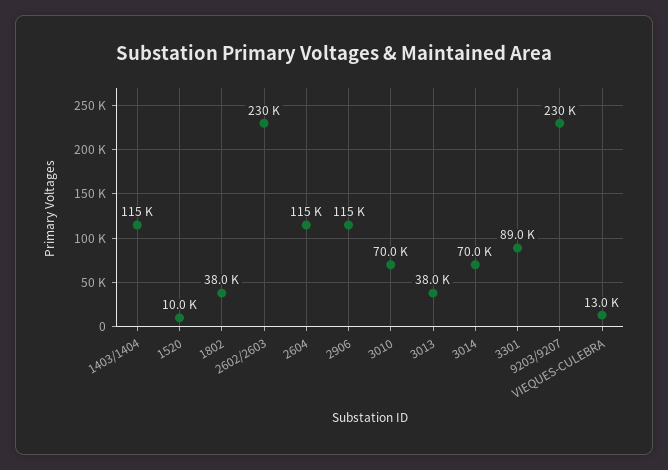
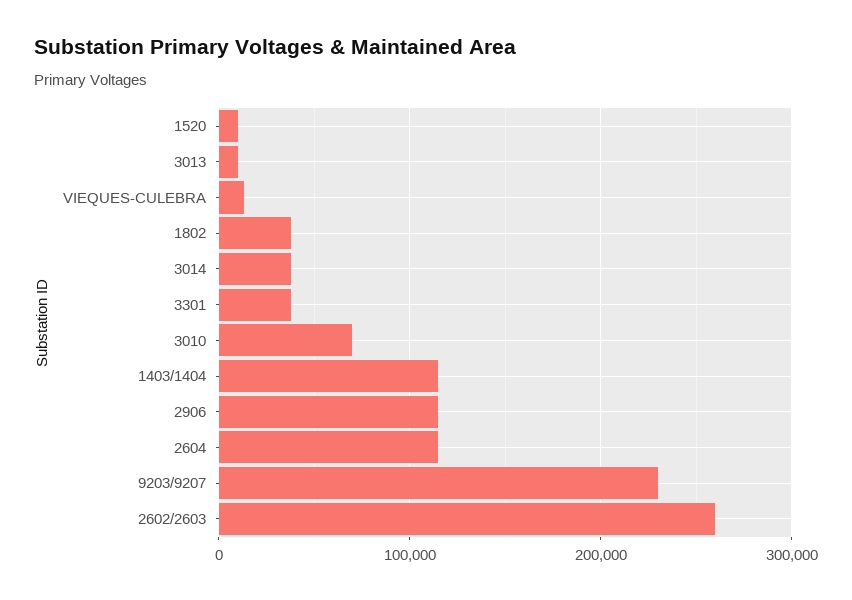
  {
    "1403/1404": 115000,
    "1520": 10000,
    "1802": 38000,
-   "2602/2603": 230000,
+   "2602/2603": 260000,
    "2604": 115000,
    "2906": 115000,
    "3010": 70000,
-   "3013": 38000,
+   "3013": 10000,
-   "3014": 70000,
+   "3014": 40000,
-   "3301": 89000,
+   "3301": 40000,
    "9203/9207": 230000,
    "VIEQUES-CULEBRA": 13000
  }

